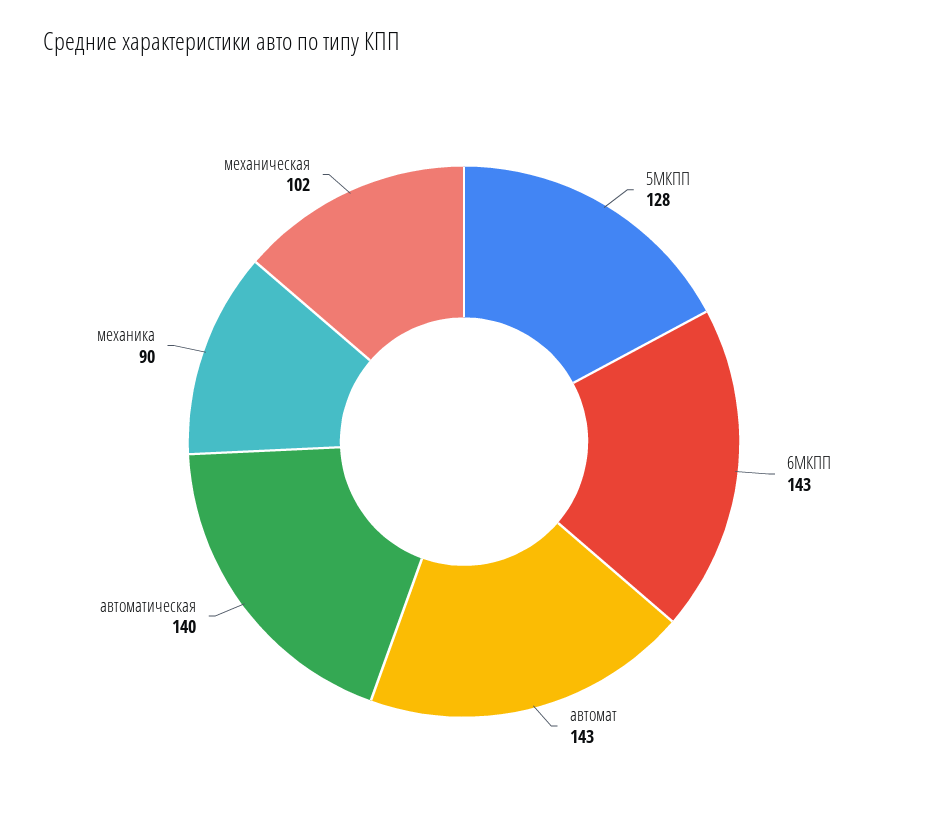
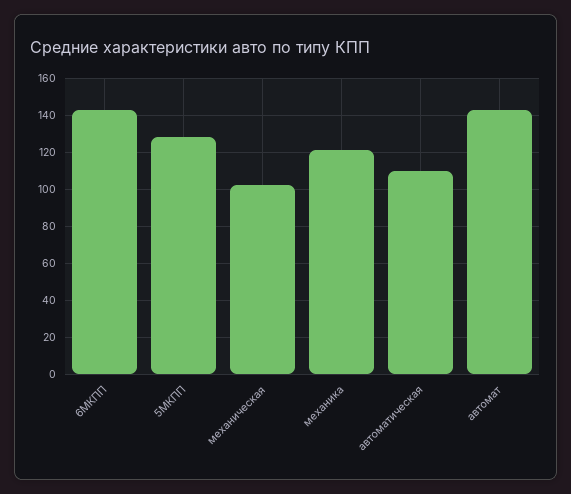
  {
    "5МКПП": 128,
    "6МКПП": 143,
    "автомат": 143,
-   "автоматическая": 140,
+   "автоматическая": 110,
-   "механика": 90,
+   "механика": 120,
    "механическая": 102
  }

